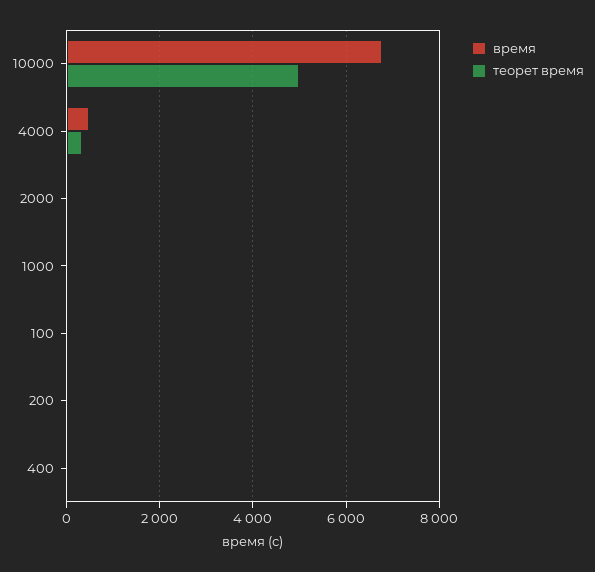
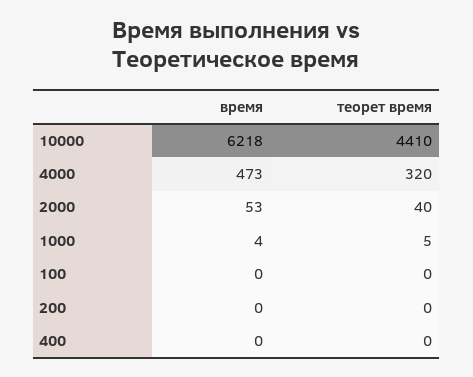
  {
    "время": {
-     "10000": 6800,
+     "10000": 6218,
      "4000": 473,
      "2000": 53,
      "1000": 4,
      "100": 0,
      "200": 0,
      "400": 0
    },
    "теорет время": {
-     "10000": 5000,
+     "10000": 4410,
      "4000": 320,
      "2000": 40,
      "1000": 5,
      "100": 0,
      "200": 0,
      "400": 0
    }
  }

